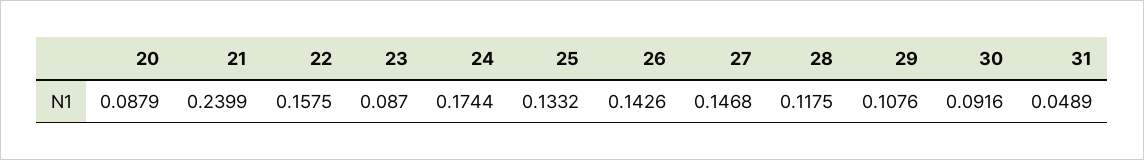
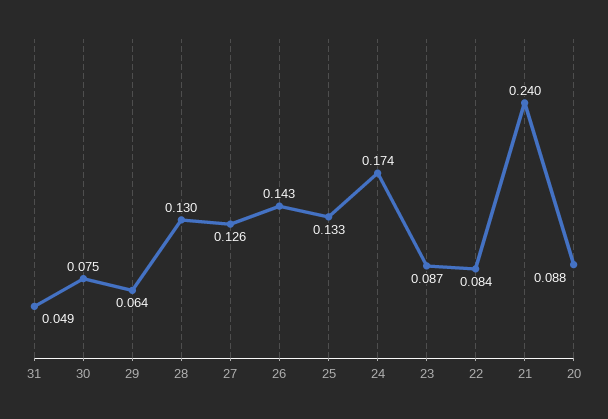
  {
    "20": 0.0879,
    "21": 0.2399,
-   "22": 0.1575,
+   "22": 0.084,
    "23": 0.087,
    "24": 0.1744,
    "25": 0.1332,
    "26": 0.1426,
-   "27": 0.1468,
+   "27": 0.126,
-   "28": 0.1175,
+   "28": 0.13,
-   "29": 0.1076,
+   "29": 0.064,
-   "30": 0.0916,
+   "30": 0.075,
    "31": 0.0489
  }

